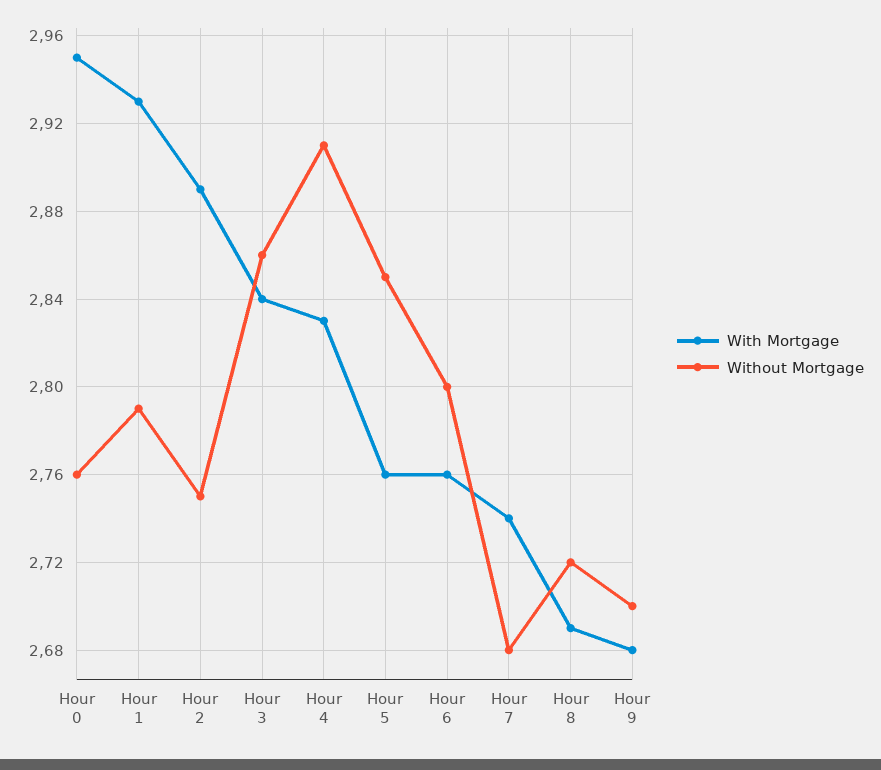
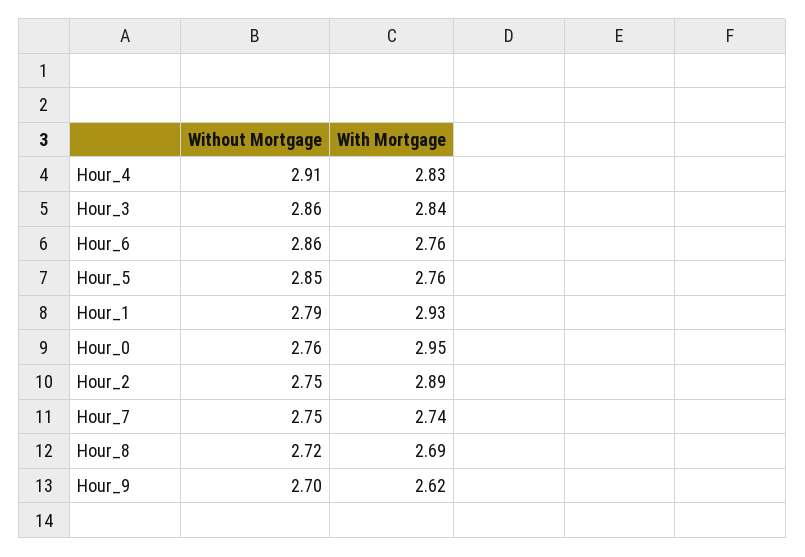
  {
    "With Mortgage": {
      "Hour 0": 2.95,
      "Hour 1": 2.93,
      "Hour 2": 2.89,
      "Hour 3": 2.84,
      "Hour 4": 2.83,
      "Hour 5": 2.76,
      "Hour 6": 2.76,
      "Hour 7": 2.74,
      "Hour 8": 2.69,
-     "Hour 9": 2.68
+     "Hour 9": 2.62
    },
    "Without Mortgage": {
      "Hour 0": 2.76,
      "Hour 1": 2.79,
      "Hour 2": 2.75,
      "Hour 3": 2.86,
      "Hour 4": 2.91,
      "Hour 5": 2.85,
-     "Hour 6": 2.8,
+     "Hour 6": 2.86,
-     "Hour 7": 2.68,
+     "Hour 7": 2.75,
      "Hour 8": 2.72,
      "Hour 9": 2.7
    }
  }

